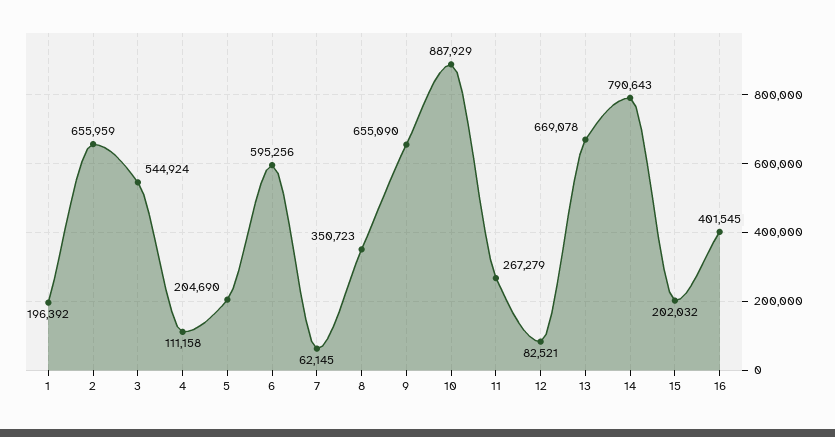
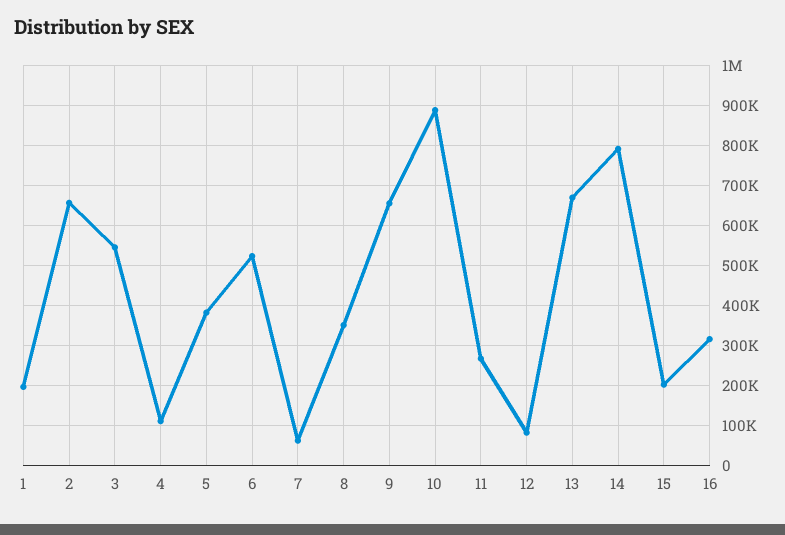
  {
    "1": 196392,
    "2": 655959,
    "3": 544924,
    "4": 111158,
-   "5": 204690,
+   "5": 380000,
-   "6": 595256,
+   "6": 520000,
    "7": 62145,
    "8": 350723,
    "9": 655090,
    "10": 887929,
    "11": 267279,
    "12": 82521,
    "13": 669078,
    "14": 790643,
    "15": 202032,
-   "16": 401545
+   "16": 320000
  }

